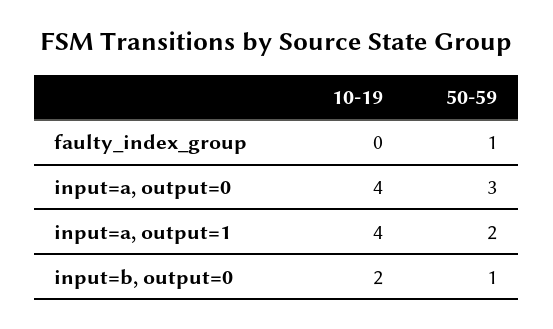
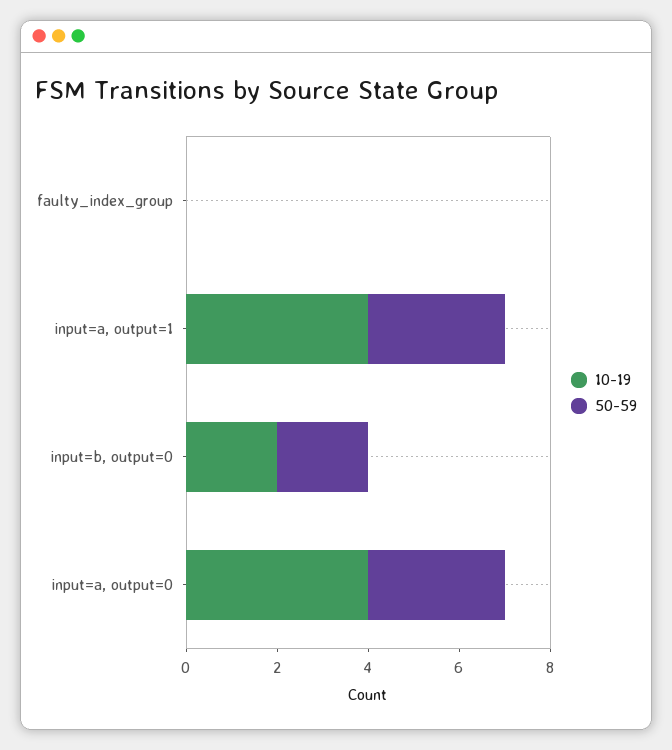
  {
    "10-19": {
      "faulty_index_group": 0,
      "input=a, output=0": 4,
      "input=a, output=1": 4,
      "input=b, output=0": 2
    },
    "50-59": {
-     "faulty_index_group": 1,
+     "faulty_index_group": 0,
      "input=a, output=0": 3,
-     "input=a, output=1": 2,
+     "input=a, output=1": 3,
-     "input=b, output=0": 1
+     "input=b, output=0": 2
    }
  }

